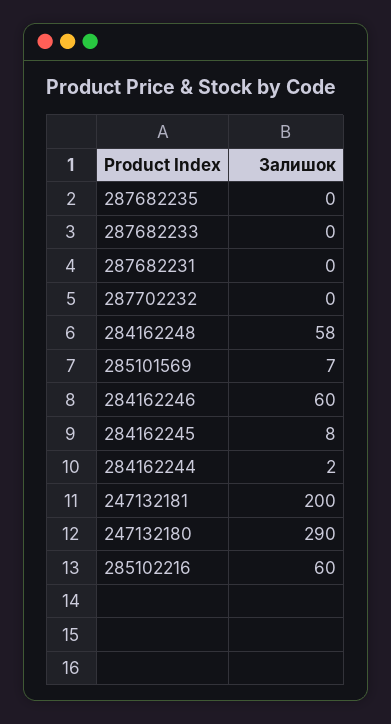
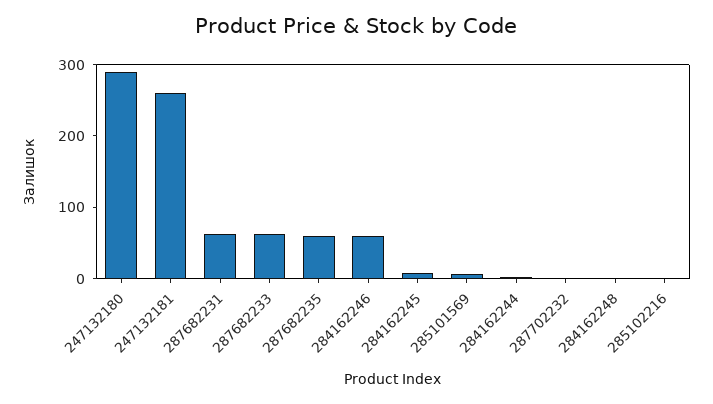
  {
-   "287682235": 0,
+   "287682235": 60,
-   "287682233": 0,
+   "287682233": 60,
-   "287682231": 0,
+   "287682231": 60,
    "287702232": 0,
-   "284162248": 58,
+   "284162248": 0,
    "285101569": 7,
    "284162246": 60,
    "284162245": 8,
    "284162244": 2,
-   "247132181": 200,
+   "247132181": 260,
    "247132180": 290,
-   "285102216": 60
+   "285102216": 0
  }

